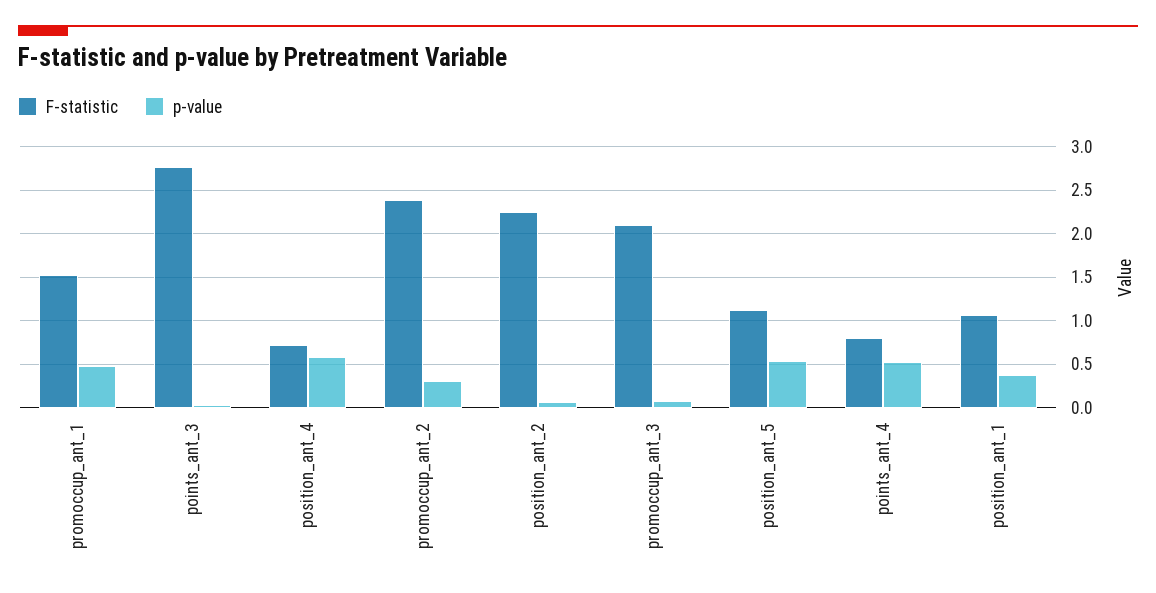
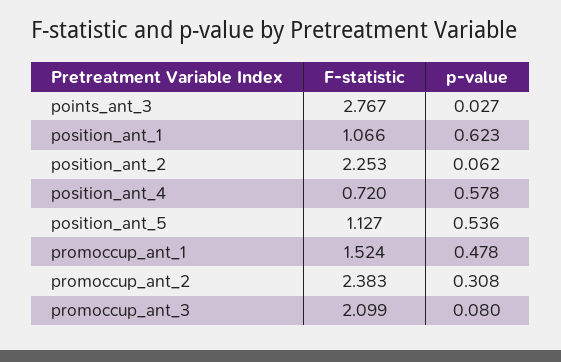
  {
    "F-statistic": {
      "promoccup_ant_1": 1.524,
      "points_ant_3": 2.767,
      "position_ant_4": 0.72,
      "promoccup_ant_2": 2.383,
      "position_ant_2": 2.253,
      "promoccup_ant_3": 2.099,
      "position_ant_5": 1.127,
-     "points_ant_4": 0.8,
      "position_ant_1": 1.066
    },
    "p-value": {
      "promoccup_ant_1": 0.478,
      "points_ant_3": 0.027,
      "position_ant_4": 0.578,
      "promoccup_ant_2": 0.308,
      "position_ant_2": 0.062,
      "promoccup_ant_3": 0.08,
      "position_ant_5": 0.536,
-     "points_ant_4": 0.5,
-     "position_ant_1": 0.4
+     "position_ant_1": 0.623
    }
  }

